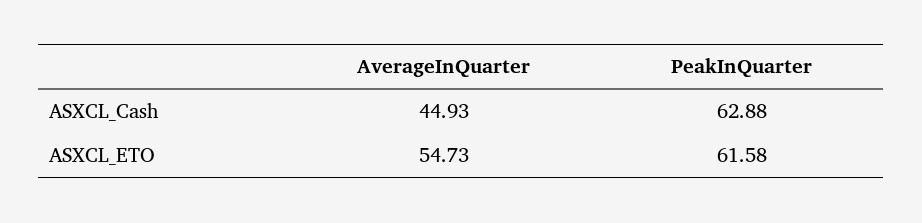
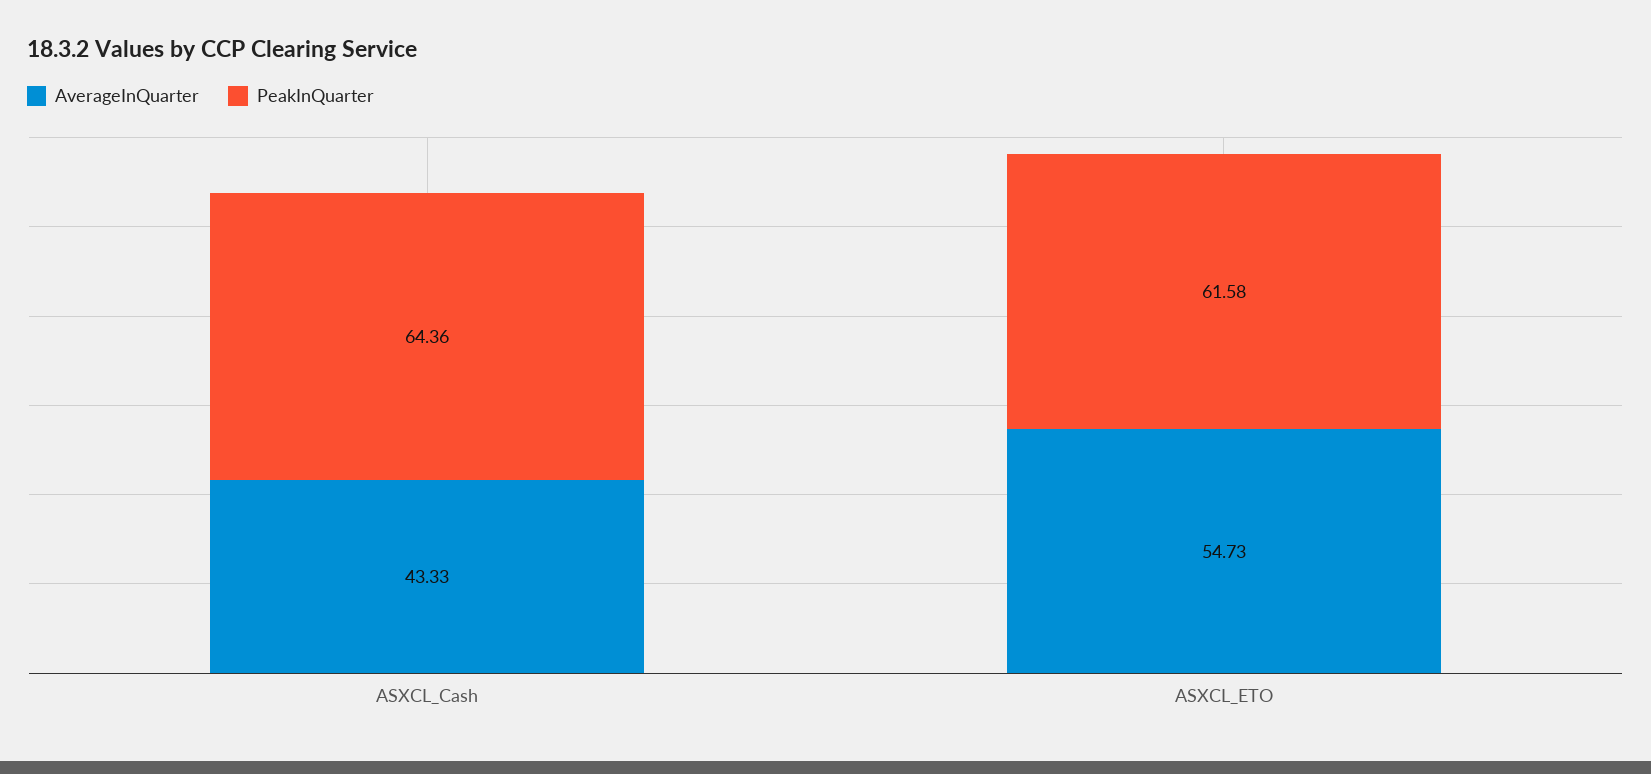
  {
    "AverageInQuarter": {
-     "ASXCL_Cash": 44.93,
+     "ASXCL_Cash": 43.33,
      "ASXCL_ETO": 54.73
    },
    "PeakInQuarter": {
-     "ASXCL_Cash": 62.88,
+     "ASXCL_Cash": 64.36,
      "ASXCL_ETO": 61.58
    }
  }

